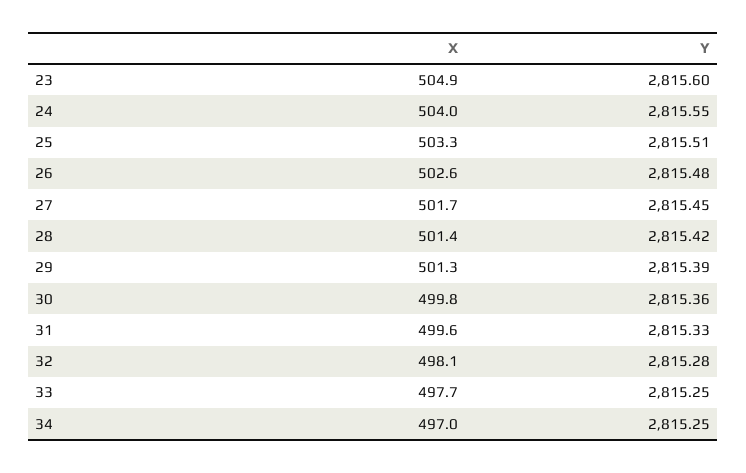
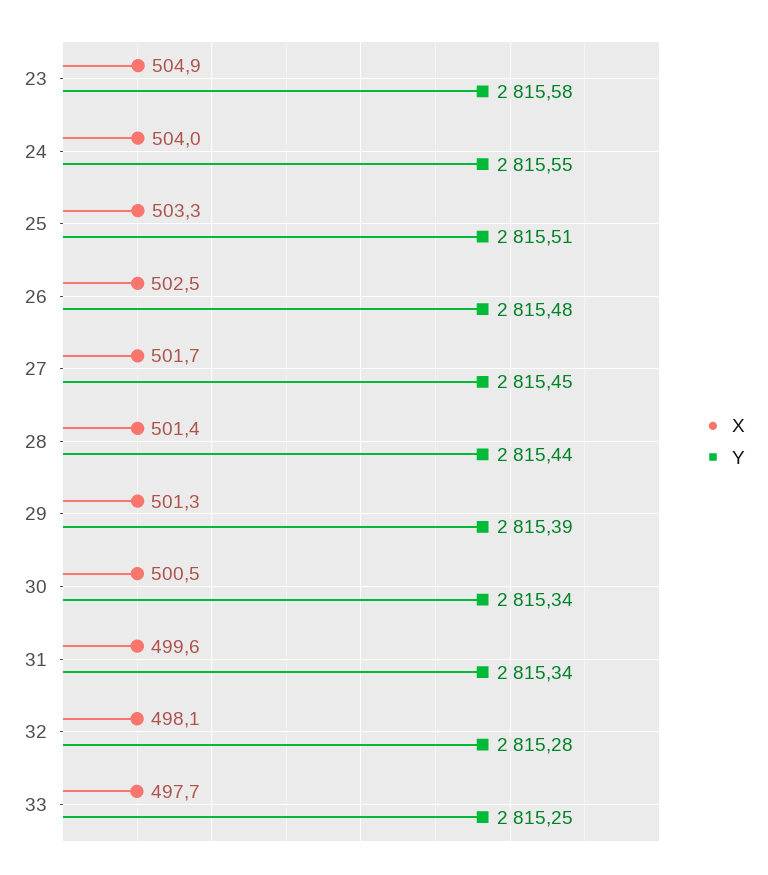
  {
    "X": {
      "23": 504.9,
      "24": 504,
      "25": 503.3,
-     "26": 502.6,
+     "26": 502.5,
      "27": 501.7,
      "28": 501.4,
      "29": 501.3,
-     "30": 499.8,
+     "30": 500.5,
      "31": 499.6,
      "32": 498.1,
-     "33": 497.7,
+     "33": 497.7
-     "34": 497
    },
    "Y": {
-     "23": 2815.6,
+     "23": 2815.58,
      "24": 2815.55,
      "25": 2815.51,
      "26": 2815.48,
      "27": 2815.45,
-     "28": 2815.42,
+     "28": 2815.44,
      "29": 2815.39,
-     "30": 2815.36,
+     "30": 2815.34,
-     "31": 2815.33,
+     "31": 2815.34,
      "32": 2815.28,
-     "33": 2815.25,
+     "33": 2815.25
-     "34": 2815.25
    }
  }

